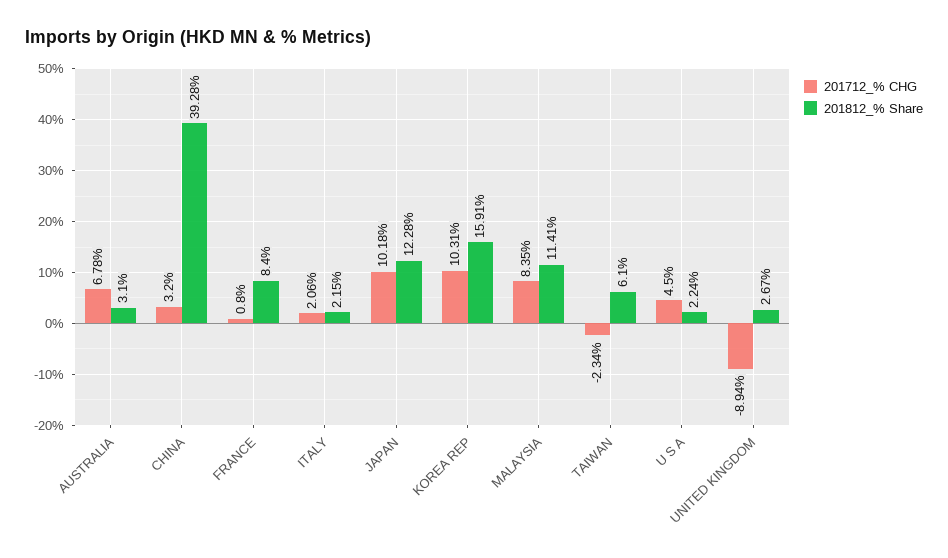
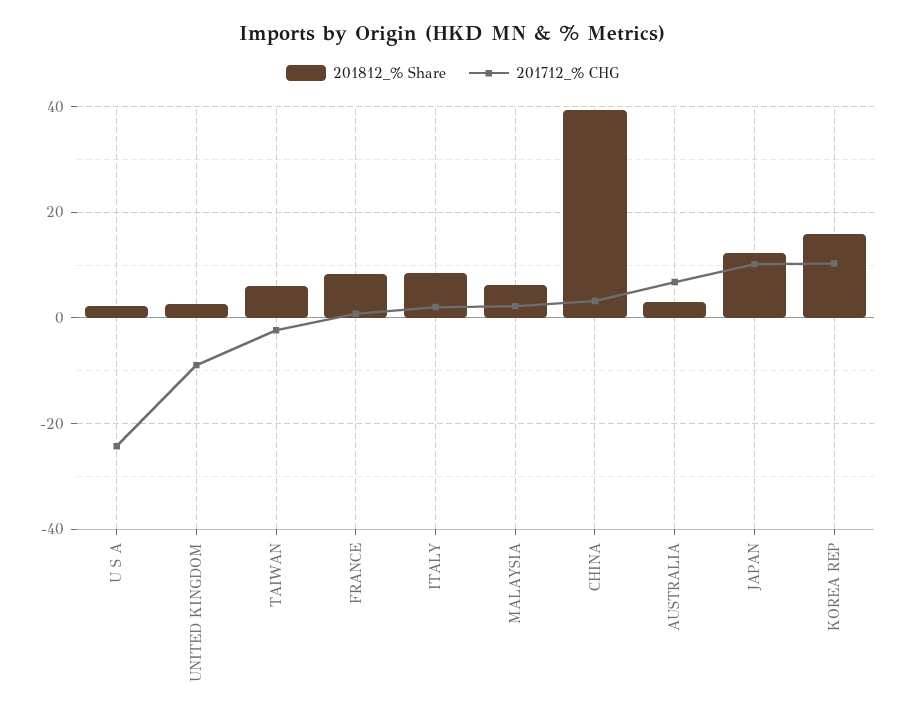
  {
    "201712_% CHG": {
      "AUSTRALIA": 6.78,
      "CHINA": 3.2,
      "FRANCE": 0.8,
      "ITALY": 2.06,
      "JAPAN": 10.18,
      "KOREA REP": 10.31,
-     "MALAYSIA": 8.35,
+     "MALAYSIA": 2,
      "TAIWAN": -2.34,
-     "U S A": 4.5,
+     "U S A": -24,
      "UNITED KINGDOM": -8.94
    },
    "201812_% Share": {
      "AUSTRALIA": 3.1,
      "CHINA": 39.28,
      "FRANCE": 8.4,
-     "ITALY": 2.15,
+     "ITALY": 8,
      "JAPAN": 12.28,
      "KOREA REP": 15.91,
-     "MALAYSIA": 11.41,
+     "MALAYSIA": 6,
      "TAIWAN": 6.1,
      "U S A": 2.24,
      "UNITED KINGDOM": 2.67
    }
  }

